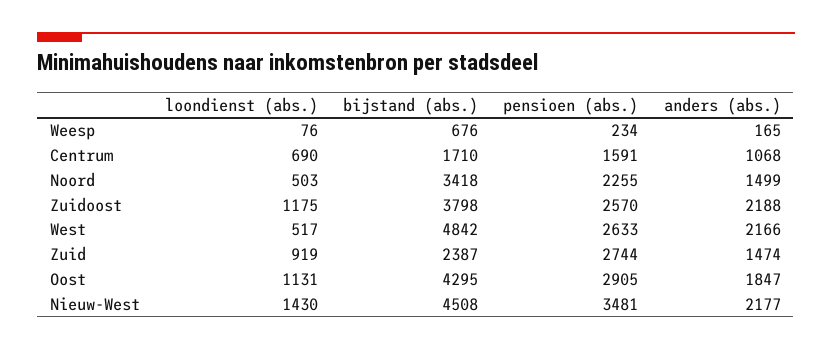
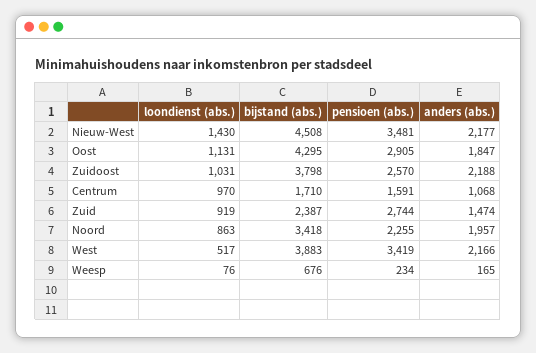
  {
    "loondienst (abs.)": {
      "Weesp": 76,
-     "Centrum": 690,
+     "Centrum": 970,
-     "Noord": 503,
+     "Noord": 863,
-     "Zuidoost": 1175,
+     "Zuidoost": 1031,
      "West": 517,
      "Zuid": 919,
      "Oost": 1131,
      "Nieuw-West": 1430
    },
    "bijstand (abs.)": {
      "Weesp": 676,
      "Centrum": 1710,
      "Noord": 3418,
      "Zuidoost": 3798,
-     "West": 4842,
+     "West": 3883,
      "Zuid": 2387,
      "Oost": 4295,
      "Nieuw-West": 4508
    },
    "pensioen (abs.)": {
      "Weesp": 234,
      "Centrum": 1591,
      "Noord": 2255,
      "Zuidoost": 2570,
-     "West": 2633,
+     "West": 3419,
      "Zuid": 2744,
      "Oost": 2905,
      "Nieuw-West": 3481
    },
    "anders (abs.)": {
      "Weesp": 165,
      "Centrum": 1068,
-     "Noord": 1499,
+     "Noord": 1957,
      "Zuidoost": 2188,
      "West": 2166,
      "Zuid": 1474,
      "Oost": 1847,
      "Nieuw-West": 2177
    }
  }

